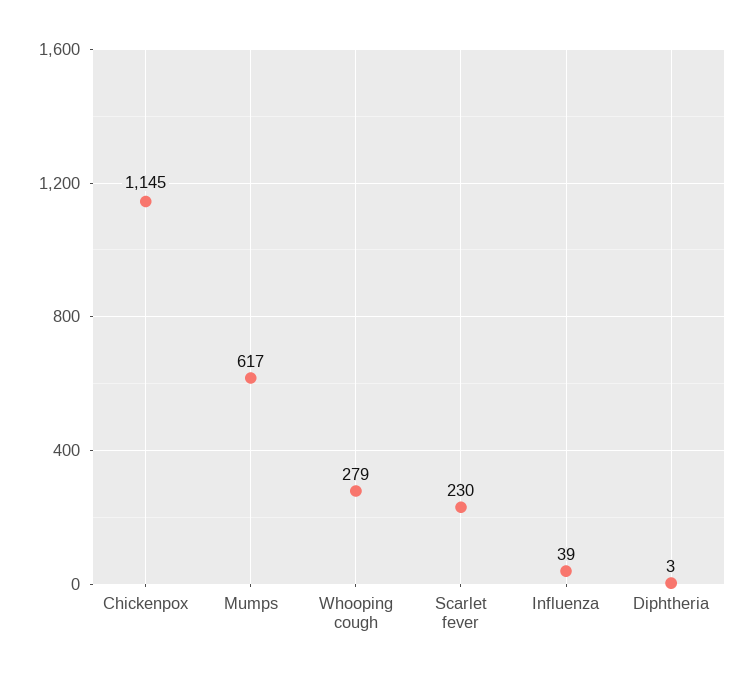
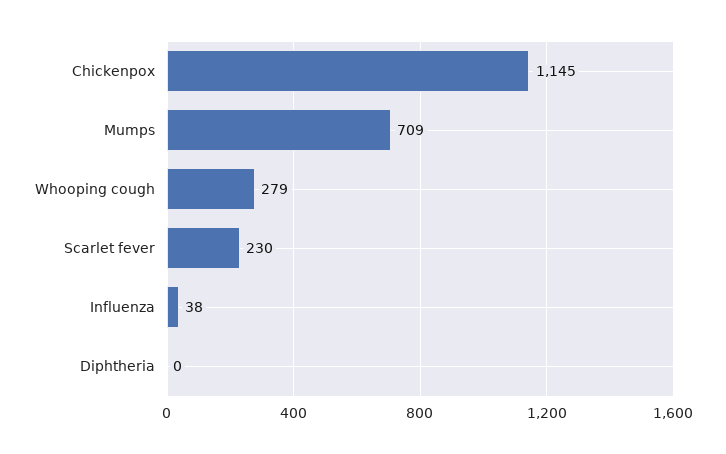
  {
    "Chickenpox": 1145,
-   "Mumps": 617,
+   "Mumps": 709,
    "Whooping cough": 279,
    "Scarlet fever": 230,
-   "Influenza": 39,
+   "Influenza": 38,
-   "Diphtheria": 3
+   "Diphtheria": 0
  }

